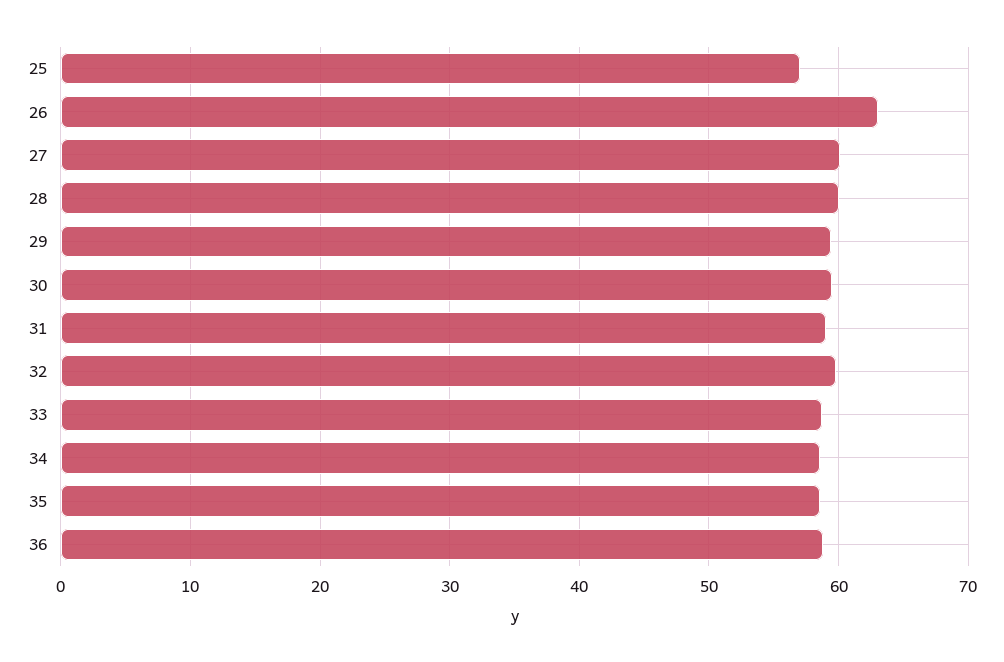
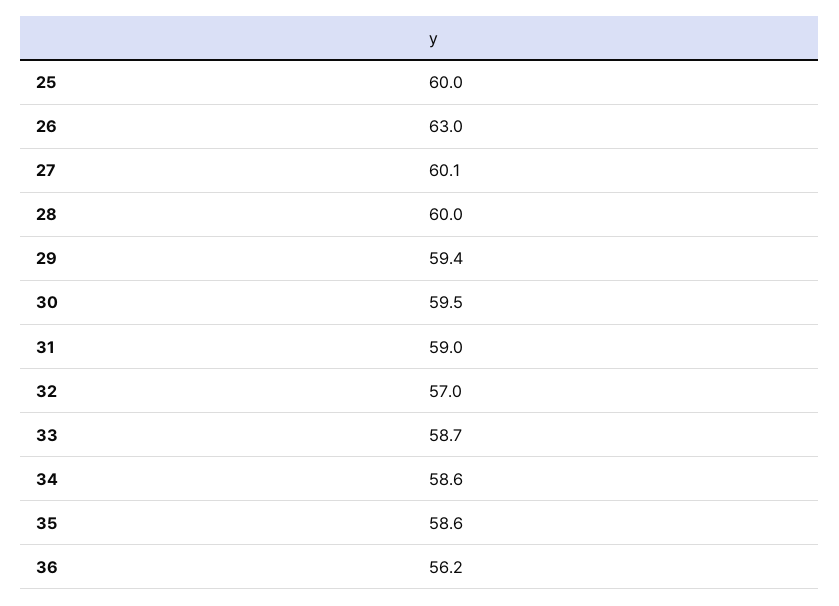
  {
-   "25": 57,
+   "25": 60,
    "26": 63,
    "27": 60.1,
    "28": 60,
    "29": 59.4,
    "30": 59.5,
    "31": 59,
-   "32": 60,
+   "32": 57,
    "33": 58.7,
    "34": 58.6,
    "35": 58.6,
-   "36": 59
+   "36": 56.2
  }

